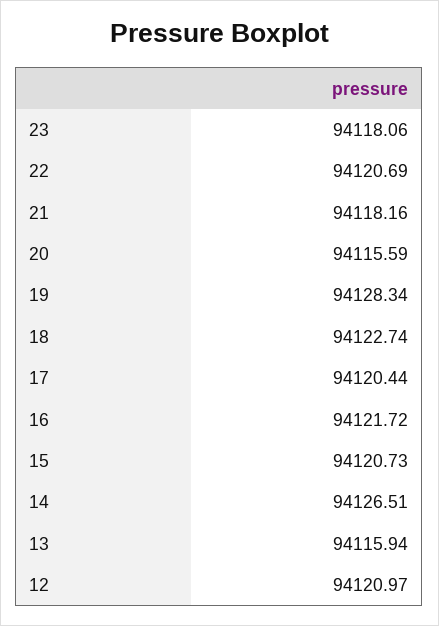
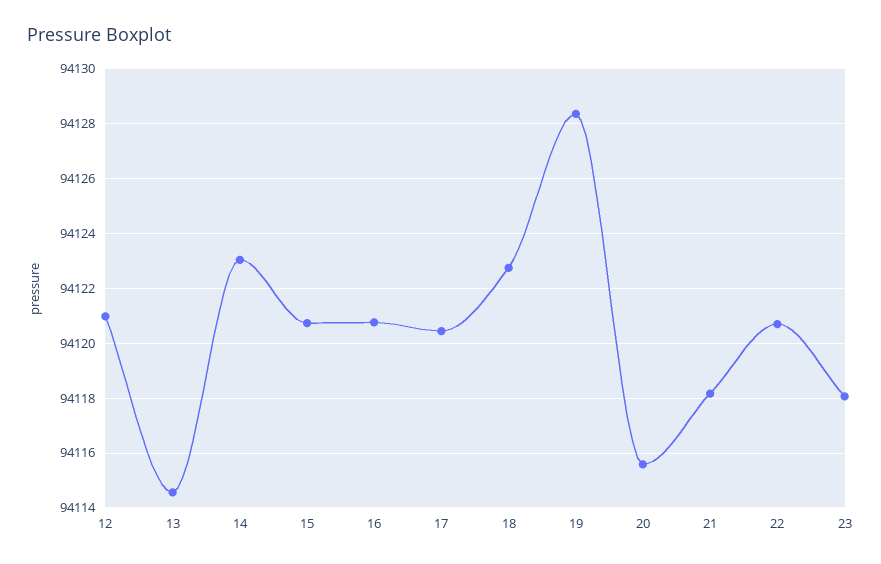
  {
    "23": 94118.06,
    "22": 94120.69,
    "21": 94118.16,
    "20": 94115.59,
    "19": 94128.34,
    "18": 94122.74,
    "17": 94120.44,
-   "16": 94121.72,
+   "16": 94120.75,
    "15": 94120.73,
-   "14": 94126.51,
+   "14": 94123,
-   "13": 94115.94,
+   "13": 94114.5,
    "12": 94120.97
  }

